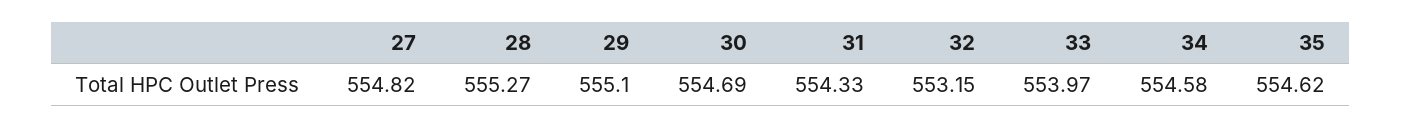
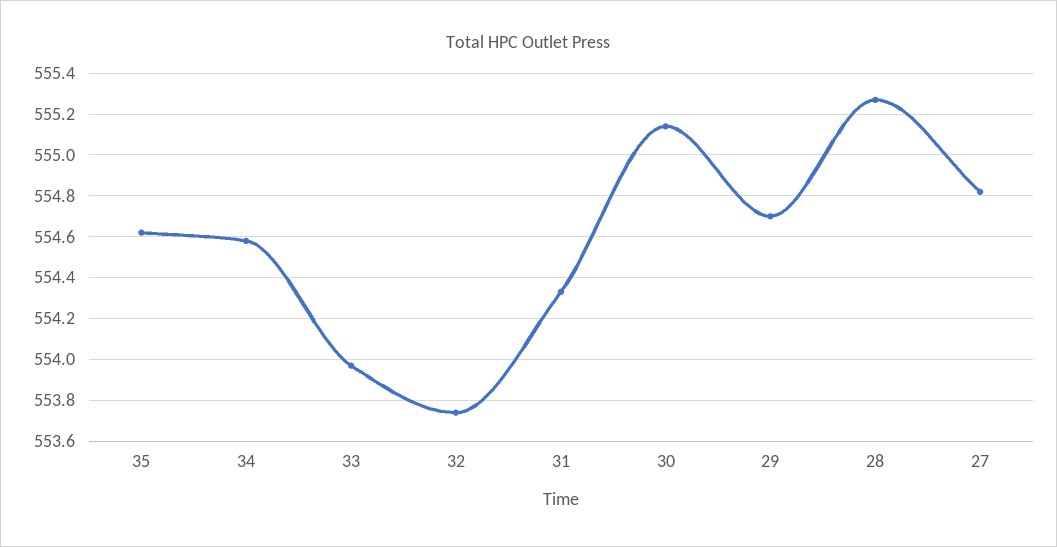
  {
    "27": 554.82,
    "28": 555.27,
-   "29": 555.1,
+   "29": 554.7,
-   "30": 554.69,
+   "30": 555.15,
    "31": 554.33,
-   "32": 553.15,
+   "32": 553.75,
    "33": 553.97,
    "34": 554.58,
    "35": 554.62
  }

